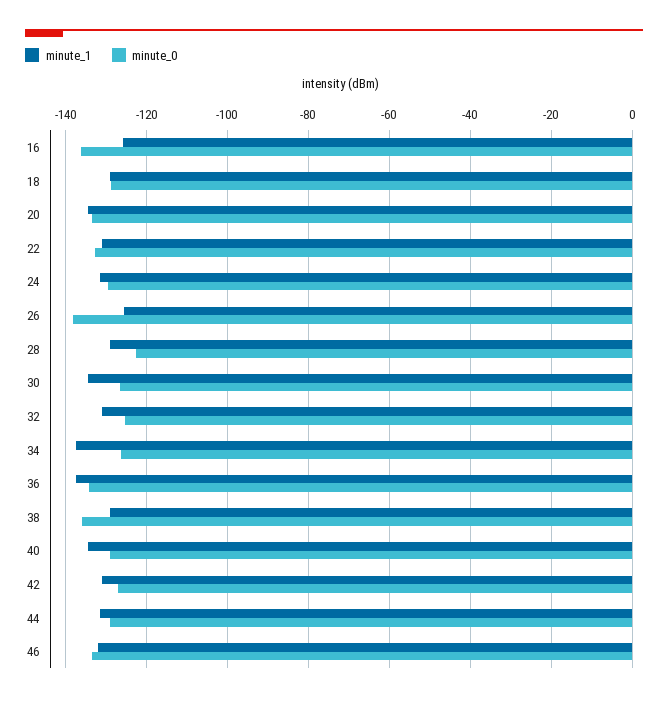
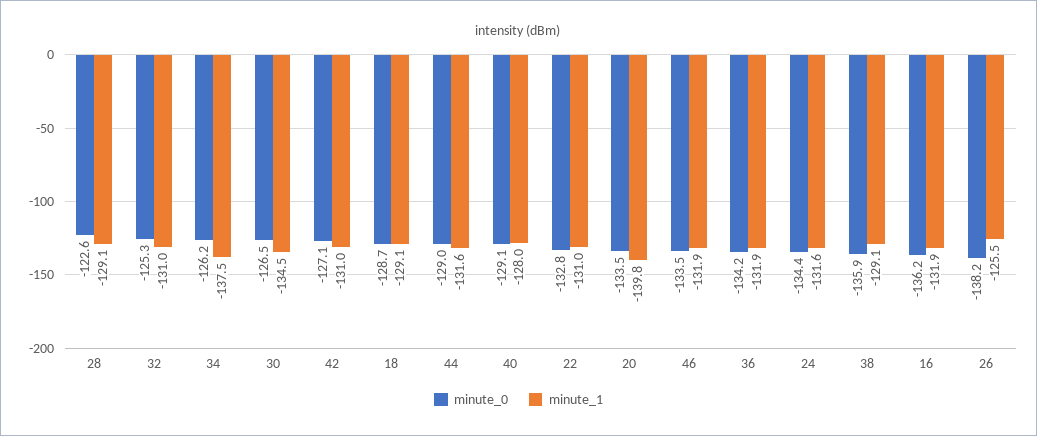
  {
    "minute_1": {
-     "16": -126,
+     "16": -131.9,
      "18": -129.1,
-     "20": -134,
+     "20": -139.8,
      "22": -131,
      "24": -131.6,
      "26": -125.5,
      "28": -129.1,
      "30": -134.5,
      "32": -131,
      "34": -137.5,
-     "36": -138,
+     "36": -131.9,
      "38": -129.1,
-     "40": -134,
+     "40": -128,
      "42": -131,
      "44": -131.6,
      "46": -131.9
    },
    "minute_0": {
      "16": -136.2,
      "18": -128.7,
      "20": -133.5,
      "22": -132.8,
-     "24": -130,
+     "24": -134.4,
      "26": -138.2,
      "28": -122.6,
      "30": -126.5,
      "32": -125.3,
      "34": -126.2,
      "36": -134.2,
      "38": -135.9,
      "40": -129.1,
      "42": -127.1,
      "44": -129,
      "46": -133.5
    }
  }

